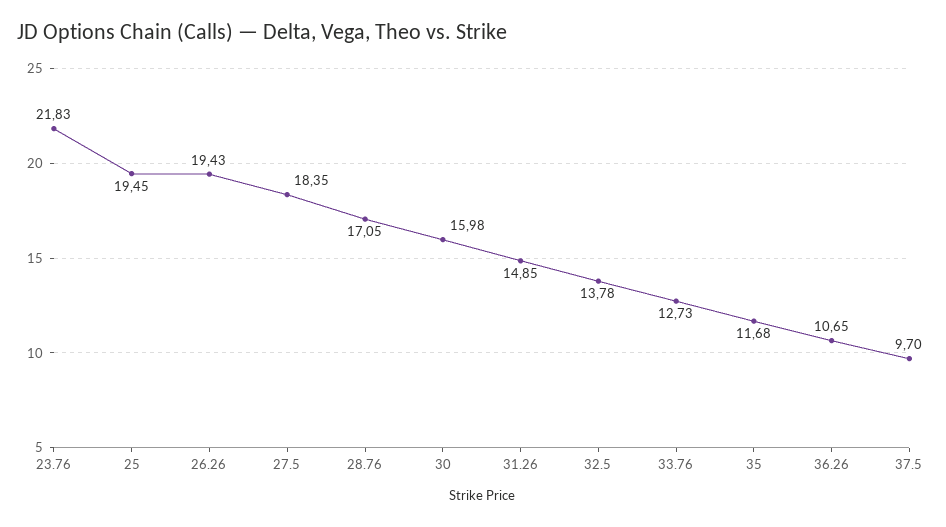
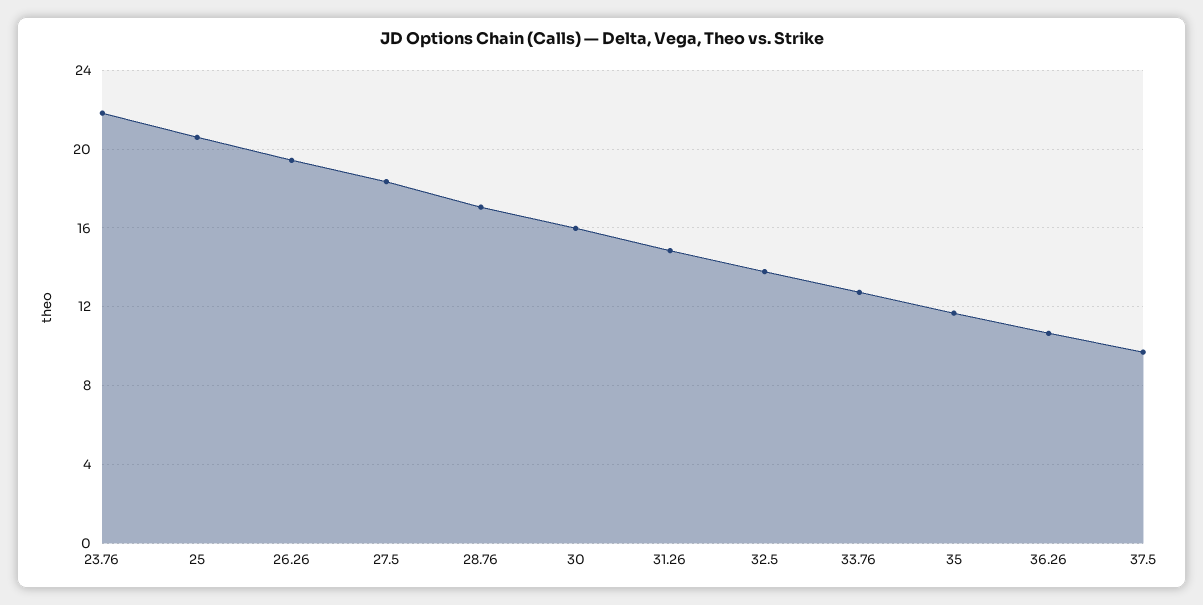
  {
    "23.76": 21.83,
-   "25": 19.45,
+   "25": 20.5,
    "26.26": 19.43,
    "27.5": 18.35,
    "28.76": 17.05,
    "30": 15.98,
    "31.26": 14.85,
    "32.5": 13.78,
    "33.76": 12.73,
    "35": 11.68,
    "36.26": 10.65,
    "37.5": 9.7
  }

